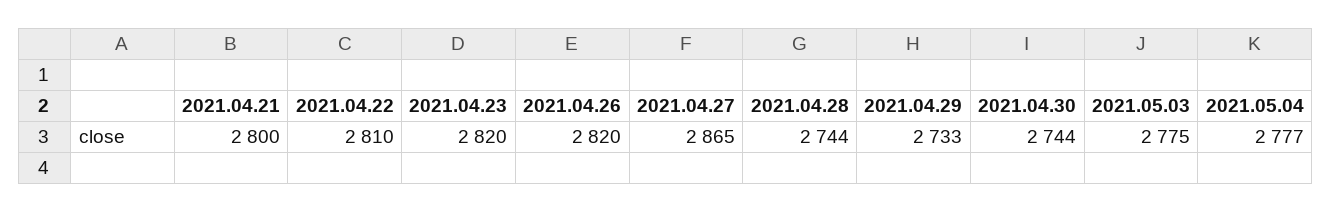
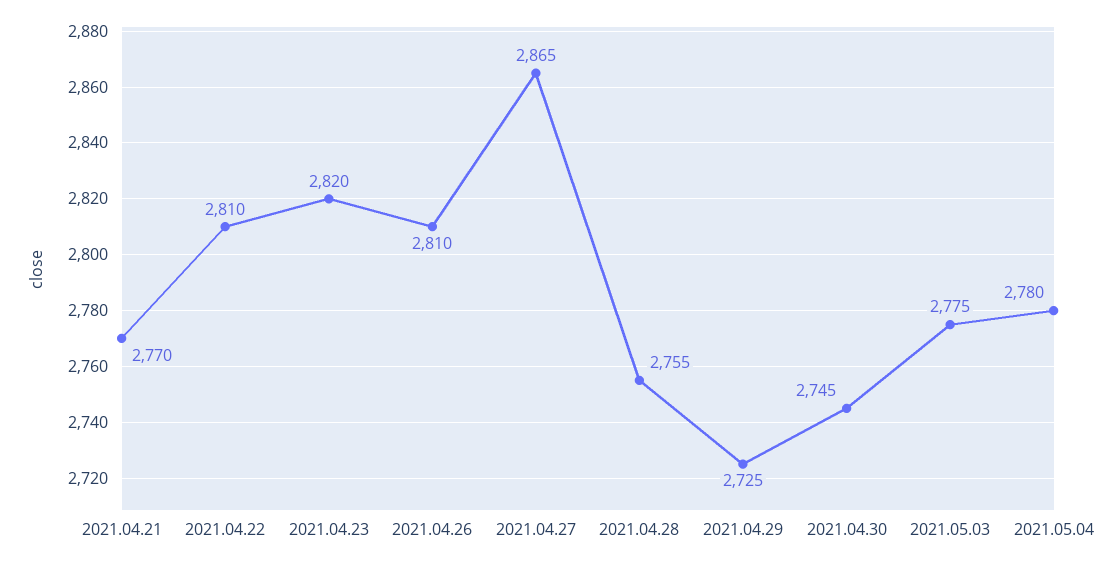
  {
-   "2021.04.21": 2800,
+   "2021.04.21": 2770,
    "2021.04.22": 2810,
    "2021.04.23": 2820,
-   "2021.04.26": 2820,
+   "2021.04.26": 2810,
    "2021.04.27": 2865,
-   "2021.04.28": 2744,
+   "2021.04.28": 2755,
-   "2021.04.29": 2733,
+   "2021.04.29": 2725,
-   "2021.04.30": 2744,
+   "2021.04.30": 2745,
    "2021.05.03": 2775,
-   "2021.05.04": 2777
+   "2021.05.04": 2780
  }

